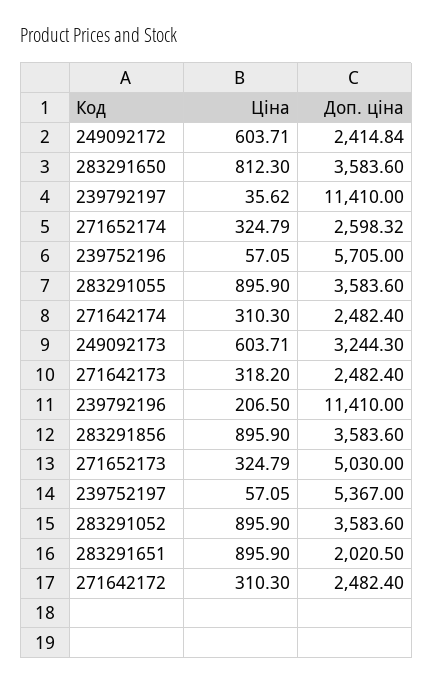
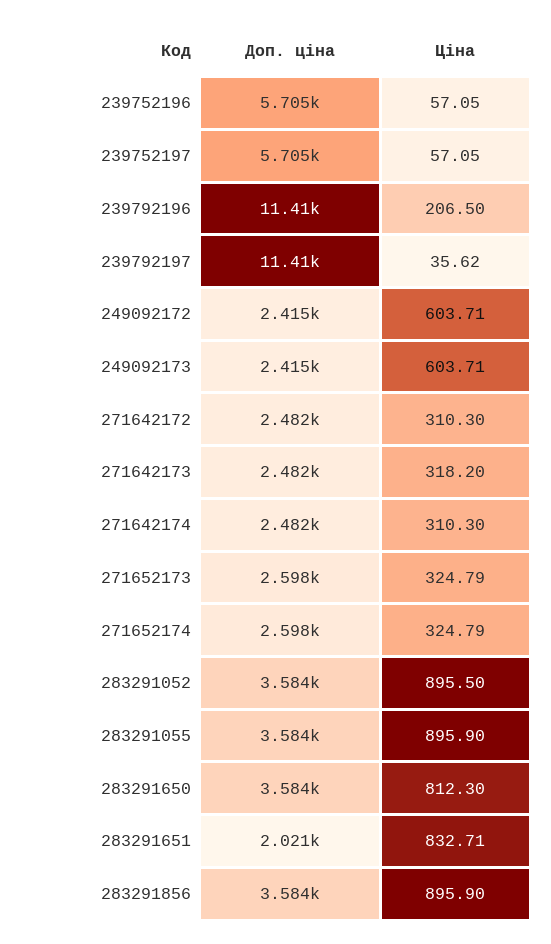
  {
    "Ціна": {
      "249092172": 603.71,
      "283291650": 812.3,
      "239792197": 35.62,
      "271652174": 324.79,
      "239752196": 57.05,
      "283291055": 895.9,
      "271642174": 310.3,
      "249092173": 603.71,
      "271642173": 318.2,
      "239792196": 206.5,
      "283291856": 895.9,
      "271652173": 324.79,
      "239752197": 57.05,
-     "283291052": 895.9,
+     "283291052": 895.5,
-     "283291651": 895.9,
+     "283291651": 832.71,
      "271642172": 310.3
    },
    "Доп. ціна": {
      "249092172": 2414.84,
      "283291650": 3583.6,
      "239792197": 11410,
      "271652174": 2598.32,
      "239752196": 5705,
      "283291055": 3583.6,
      "271642174": 2482.4,
-     "249092173": 3244.3,
+     "249092173": 2415,
      "271642173": 2482.4,
      "239792196": 11410,
      "283291856": 3583.6,
-     "271652173": 5030,
+     "271652173": 2598,
-     "239752197": 5367,
+     "239752197": 5705,
      "283291052": 3583.6,
      "283291651": 2020.5,
      "271642172": 2482.4
    }
  }

